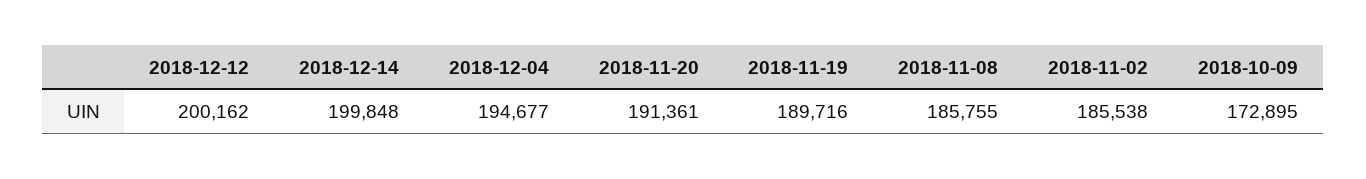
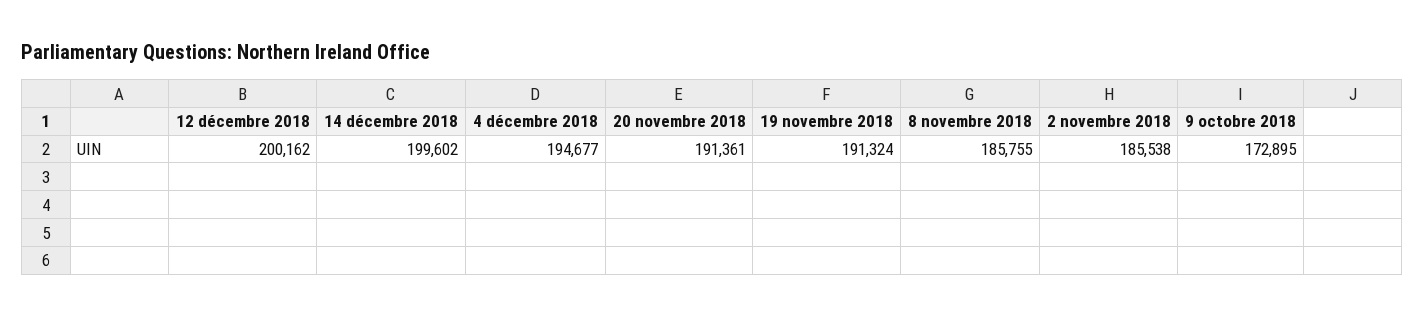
  {
    "2018-12-12": 200162,
-   "2018-12-14": 199848,
+   "2018-12-14": 199602,
    "2018-12-04": 194677,
    "2018-11-20": 191361,
-   "2018-11-19": 189716,
+   "2018-11-19": 191324,
    "2018-11-08": 185755,
    "2018-11-02": 185538,
    "2018-10-09": 172895
  }

